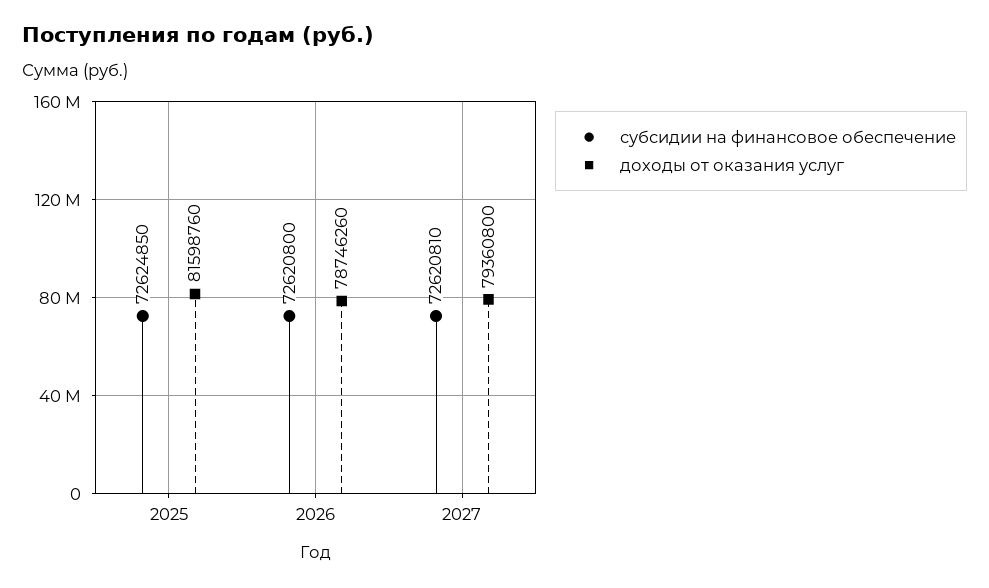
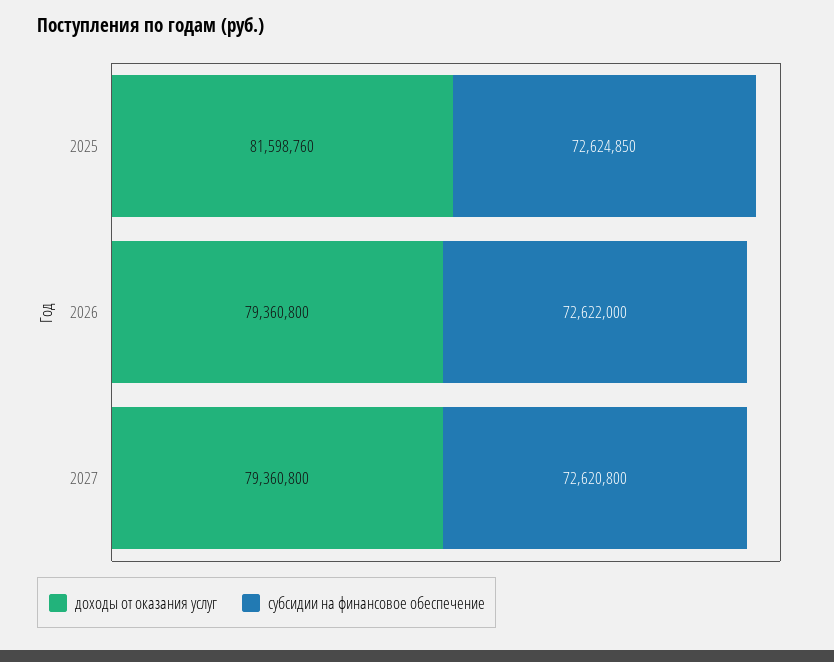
  {
    "субсидии на финансовое обеспечение": {
      "2025": 72624850,
-     "2026": 72620800,
+     "2026": 72622000,
-     "2027": 72620810
+     "2027": 72620800
    },
    "доходы от оказания услуг": {
      "2025": 81598760,
-     "2026": 78746260,
+     "2026": 79360800,
      "2027": 79360800
    }
  }

